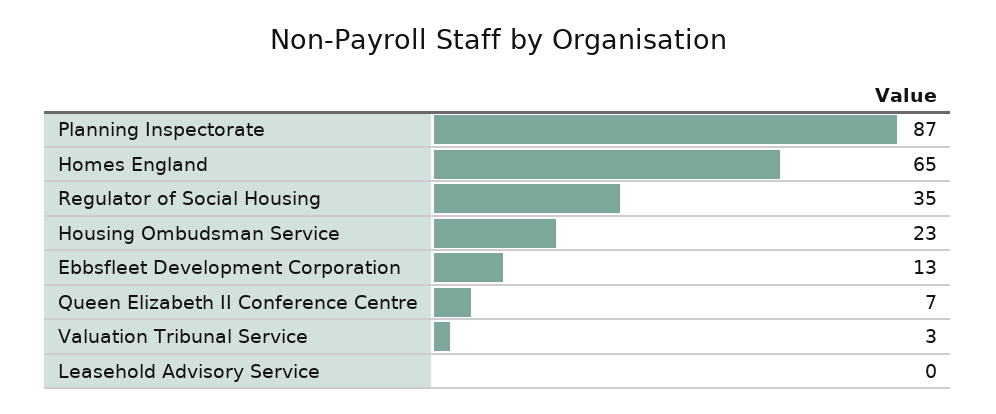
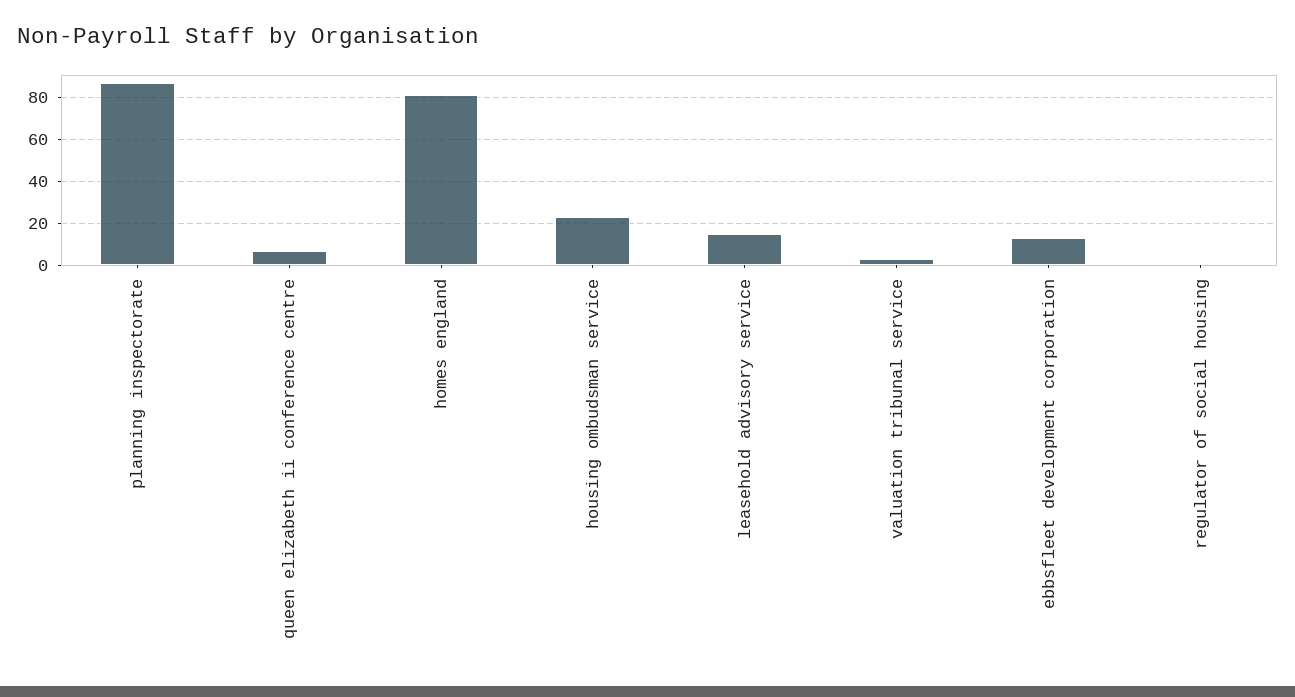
  {
    "Planning Inspectorate": 87,
-   "Homes England": 65,
+   "Homes England": 80,
-   "Regulator of Social Housing": 35,
+   "Regulator of Social Housing": 0,
    "Housing Ombudsman Service": 23,
    "Ebbsfleet Development Corporation": 13,
    "Queen Elizabeth II Conference Centre": 7,
    "Valuation Tribunal Service": 3,
-   "Leasehold Advisory Service": 0
+   "Leasehold Advisory Service": 15
  }

